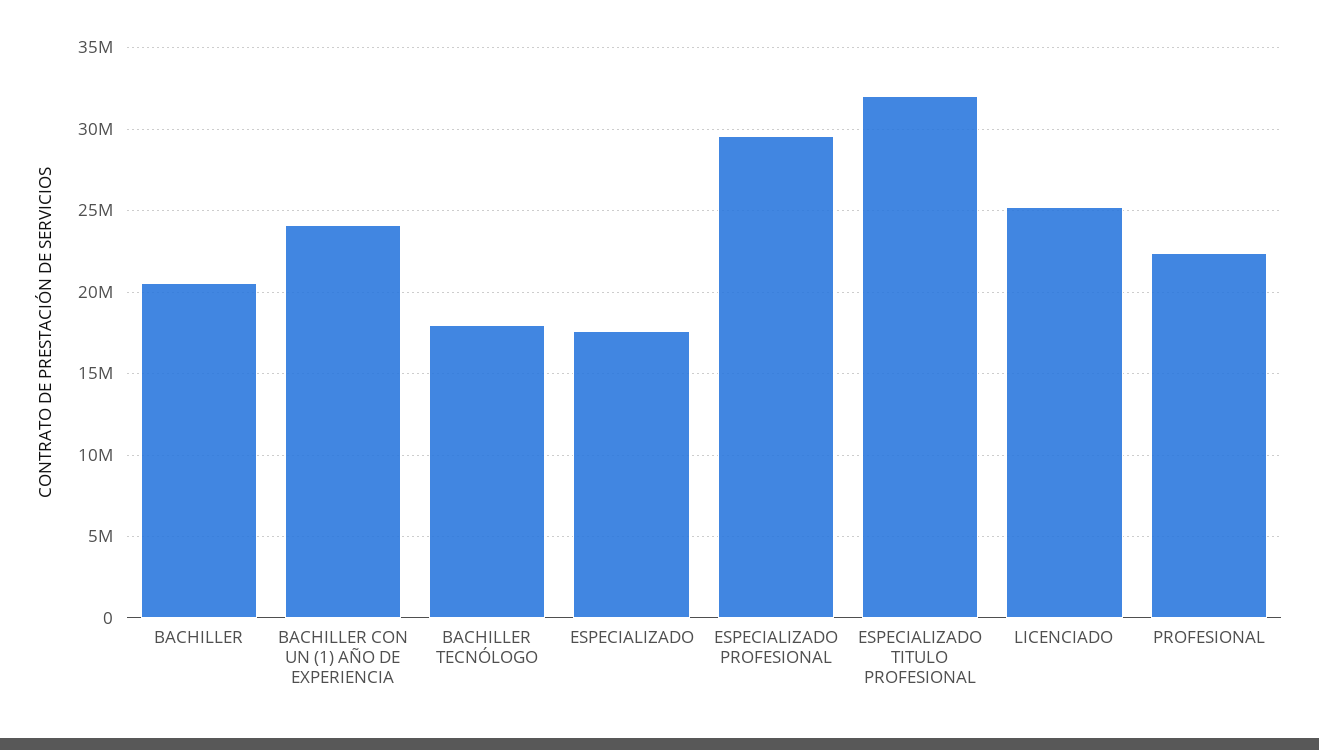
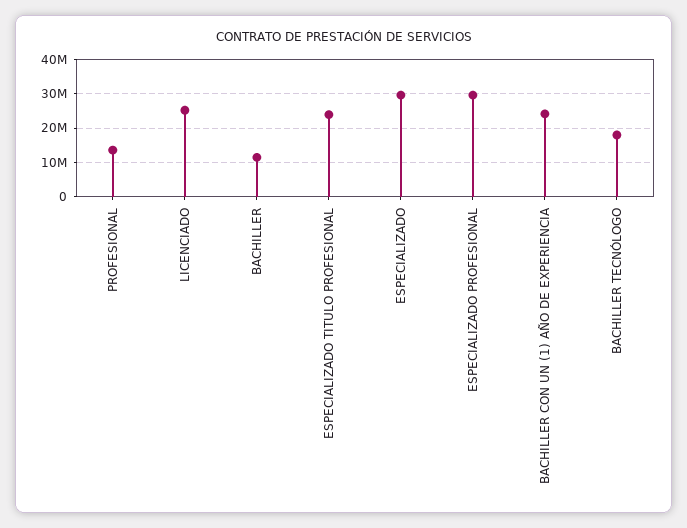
  {
-   "BACHILLER": 20500000,
+   "BACHILLER": 12000000,
    "BACHILLER CON UN (1) AÑO DE EXPERIENCIA": 24000000,
    "BACHILLER TECNÓLOGO": 18000000,
-   "ESPECIALIZADO": 17500000,
+   "ESPECIALIZADO": 30000000,
    "ESPECIALIZADO PROFESIONAL": 29500000,
-   "ESPECIALIZADO TITULO PROFESIONAL": 32000000,
+   "ESPECIALIZADO TITULO PROFESIONAL": 24000000,
    "LICENCIADO": 25000000,
-   "PROFESIONAL": 22500000
+   "PROFESIONAL": 14000000
  }

